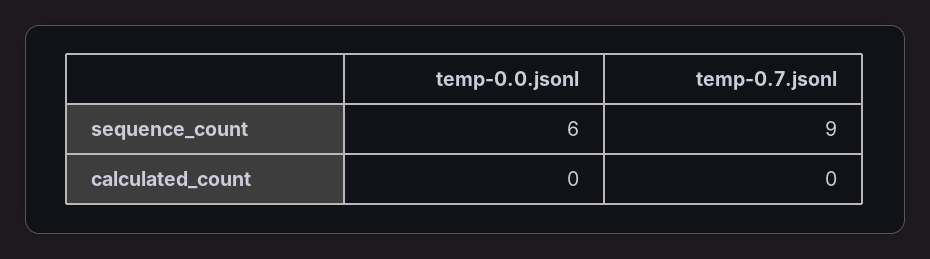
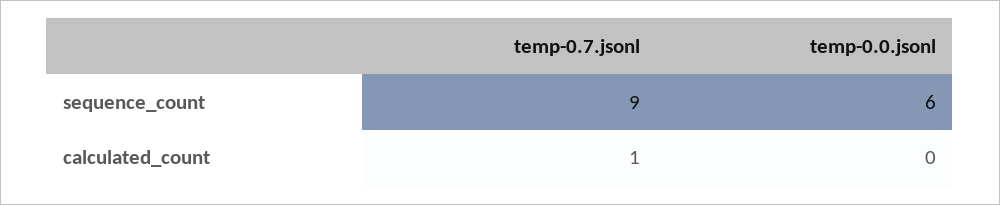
  {
    "temp-0.0.jsonl": {
      "sequence_count": 6,
      "calculated_count": 0
    },
    "temp-0.7.jsonl": {
      "sequence_count": 9,
-     "calculated_count": 0
+     "calculated_count": 1
    }
  }

